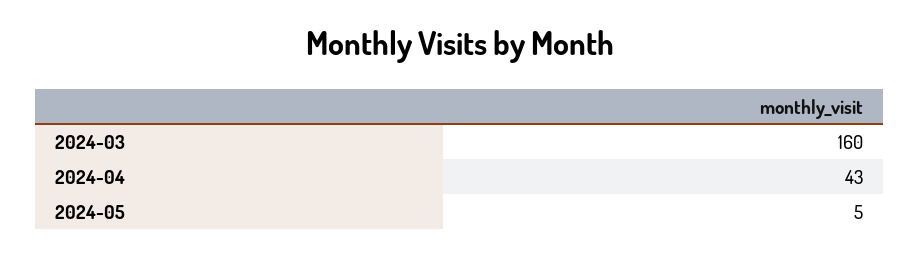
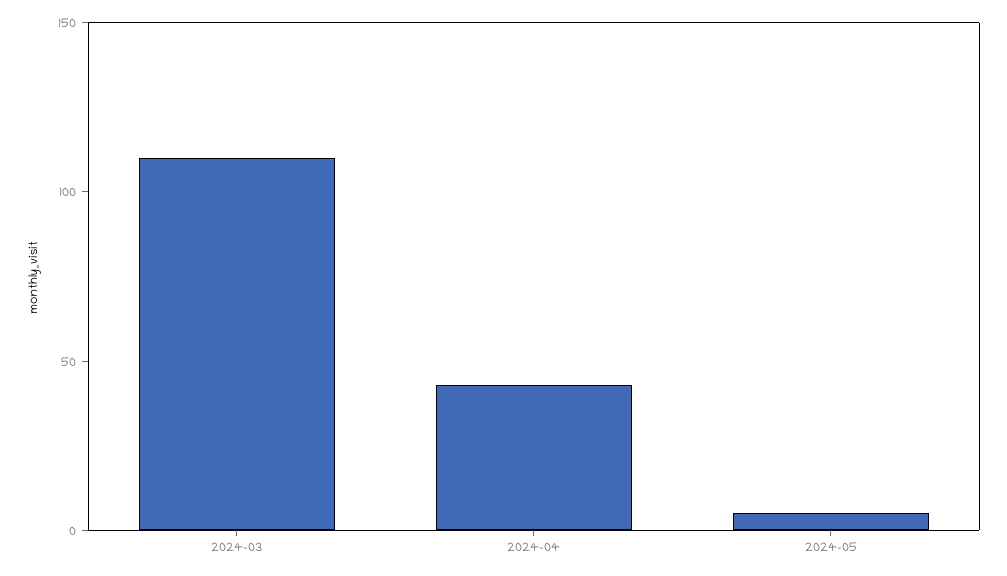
  {
-   "2024-03": 160,
+   "2024-03": 110,
    "2024-04": 43,
    "2024-05": 5
  }

